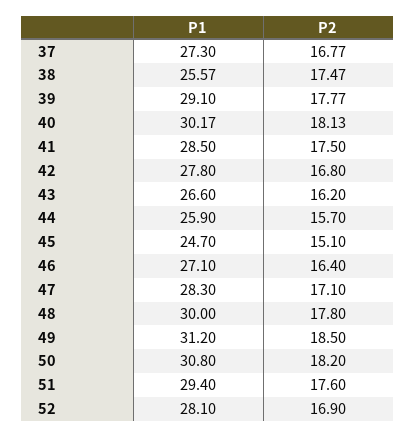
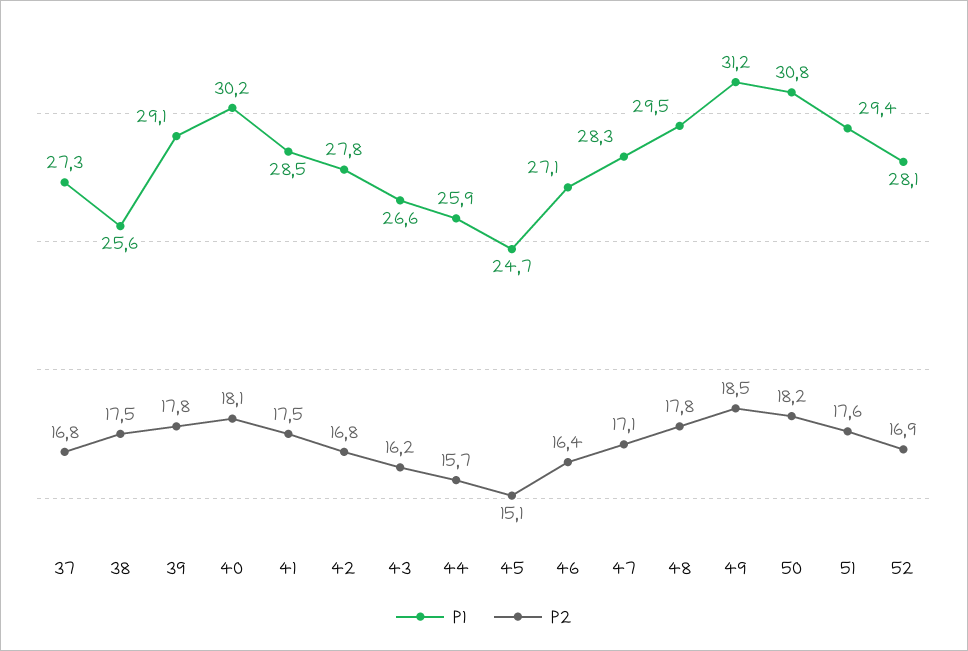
  {
    "P1": {
      "37": 27.3,
      "38": 25.57,
      "39": 29.1,
      "40": 30.17,
      "41": 28.5,
      "42": 27.8,
      "43": 26.6,
      "44": 25.9,
      "45": 24.7,
      "46": 27.1,
      "47": 28.3,
-     "48": 30,
+     "48": 29.5,
      "49": 31.2,
      "50": 30.8,
      "51": 29.4,
      "52": 28.1
    },
    "P2": {
      "37": 16.77,
      "38": 17.47,
      "39": 17.77,
      "40": 18.13,
      "41": 17.5,
      "42": 16.8,
      "43": 16.2,
      "44": 15.7,
      "45": 15.1,
      "46": 16.4,
      "47": 17.1,
      "48": 17.8,
      "49": 18.5,
      "50": 18.2,
      "51": 17.6,
      "52": 16.9
    }
  }

